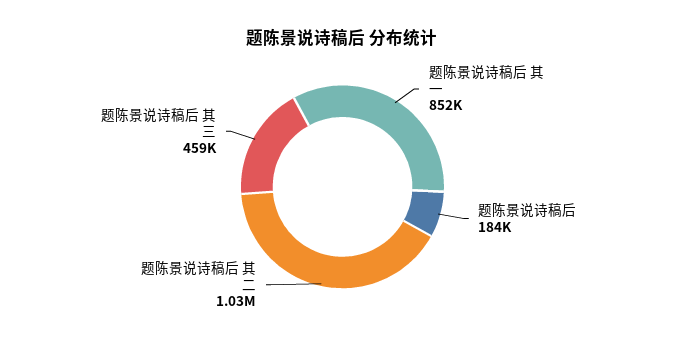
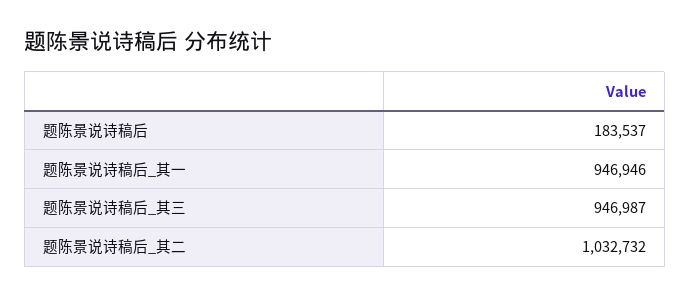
  {
-   "题陈景说诗稿后 其一": 852000,
+   "题陈景说诗稿后 其一": 946946,
    "题陈景说诗稿后": 183537,
    "题陈景说诗稿后 其二": 1032732,
-   "题陈景说诗稿后 其三": 459000
+   "题陈景说诗稿后 其三": 946987
  }

